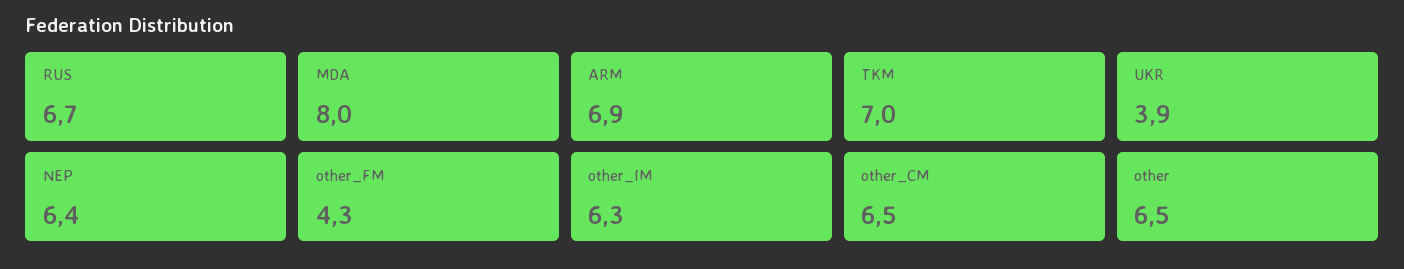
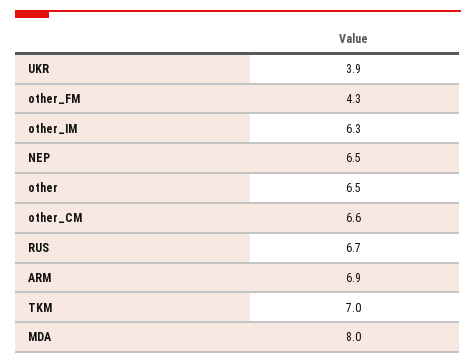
  {
    "RUS": 6.7,
    "MDA": 8,
    "ARM": 6.9,
    "TKM": 7,
    "UKR": 3.9,
-   "NEP": 6.4,
+   "NEP": 6.5,
    "other_FM": 4.3,
    "other_IM": 6.3,
-   "other_CM": 6.5,
+   "other_CM": 6.6,
    "other": 6.5
  }

